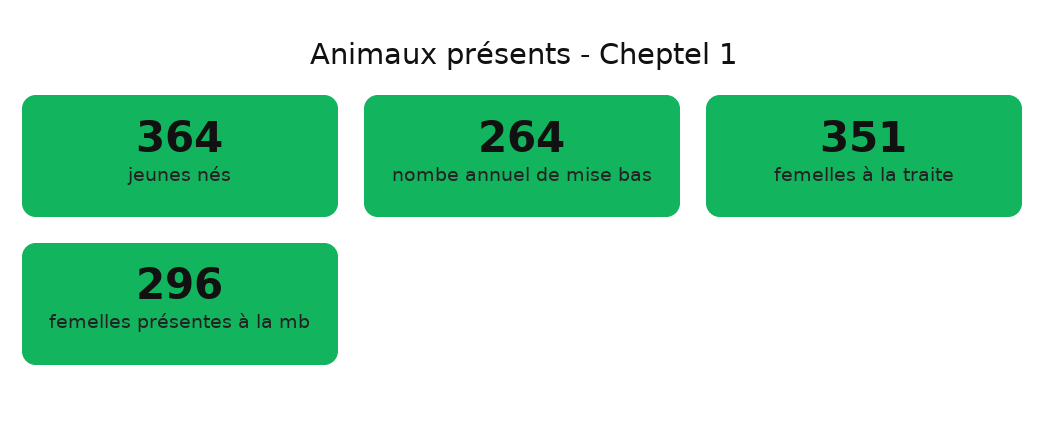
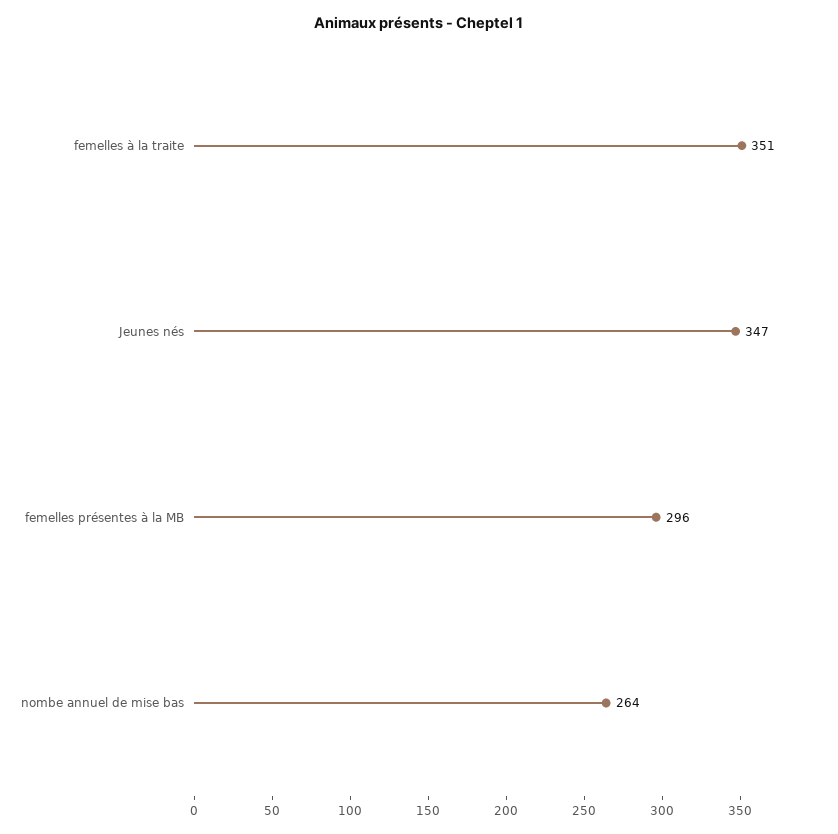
  {
-   "jeunes nés": 364,
+   "jeunes nés": 347,
    "nombe annuel de mise bas": 264,
    "femelles à la traite": 351,
    "femelles présentes à la mb": 296
  }

